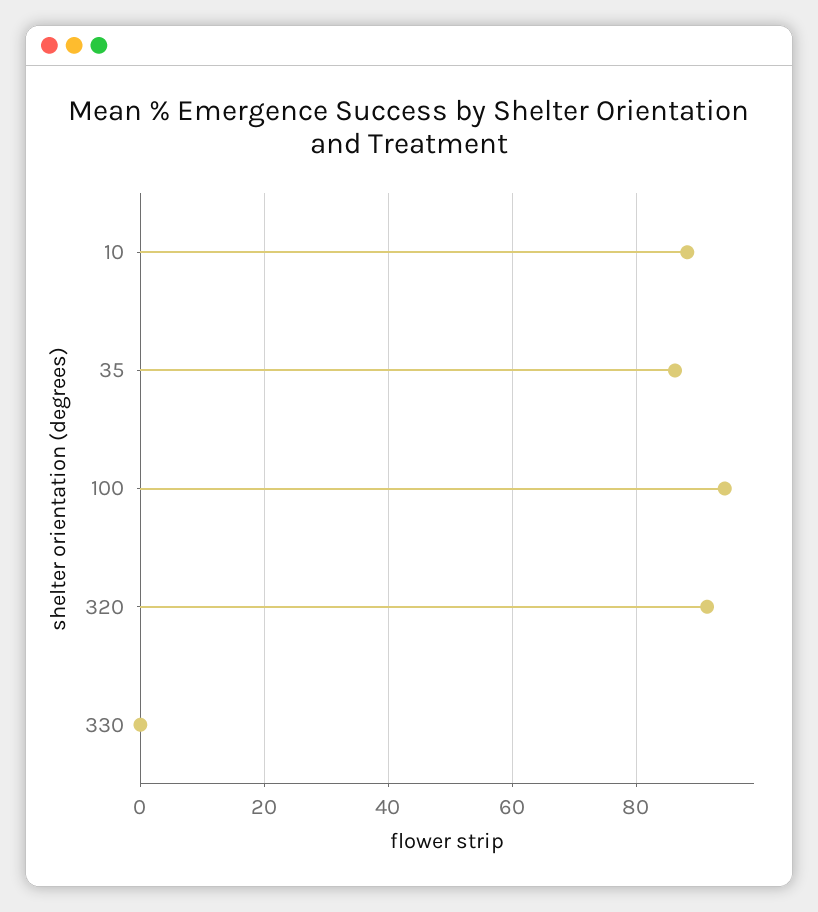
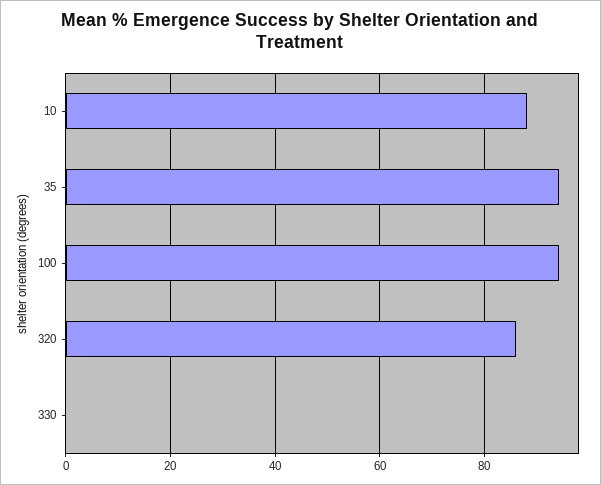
  {
    "10": 88,
-   "35": 86,
+   "35": 94,
    "100": 94,
-   "320": 92,
+   "320": 86,
    "330": 0
  }

